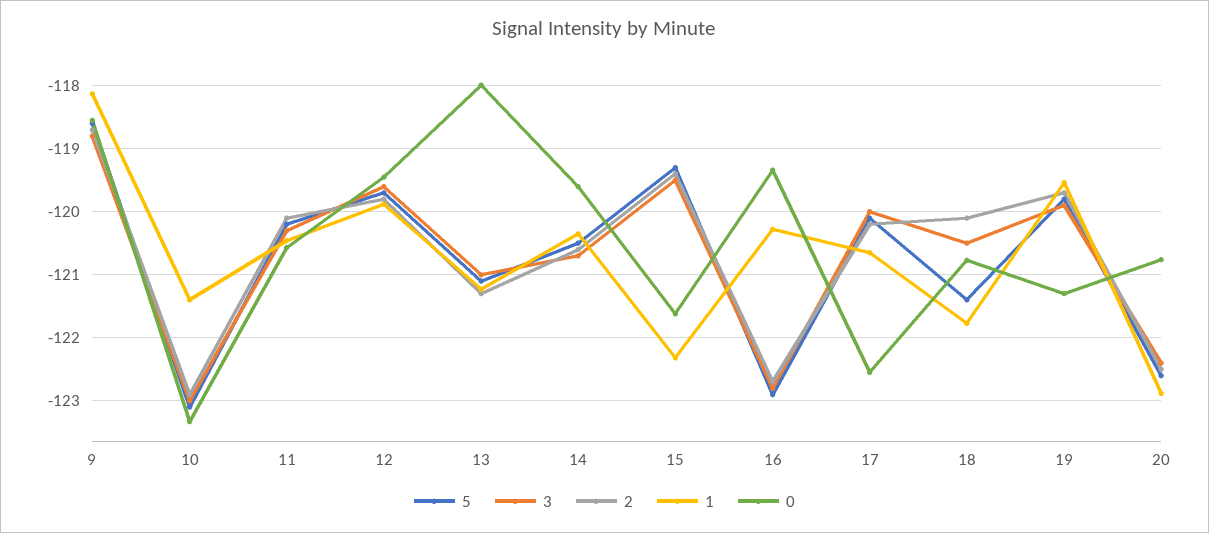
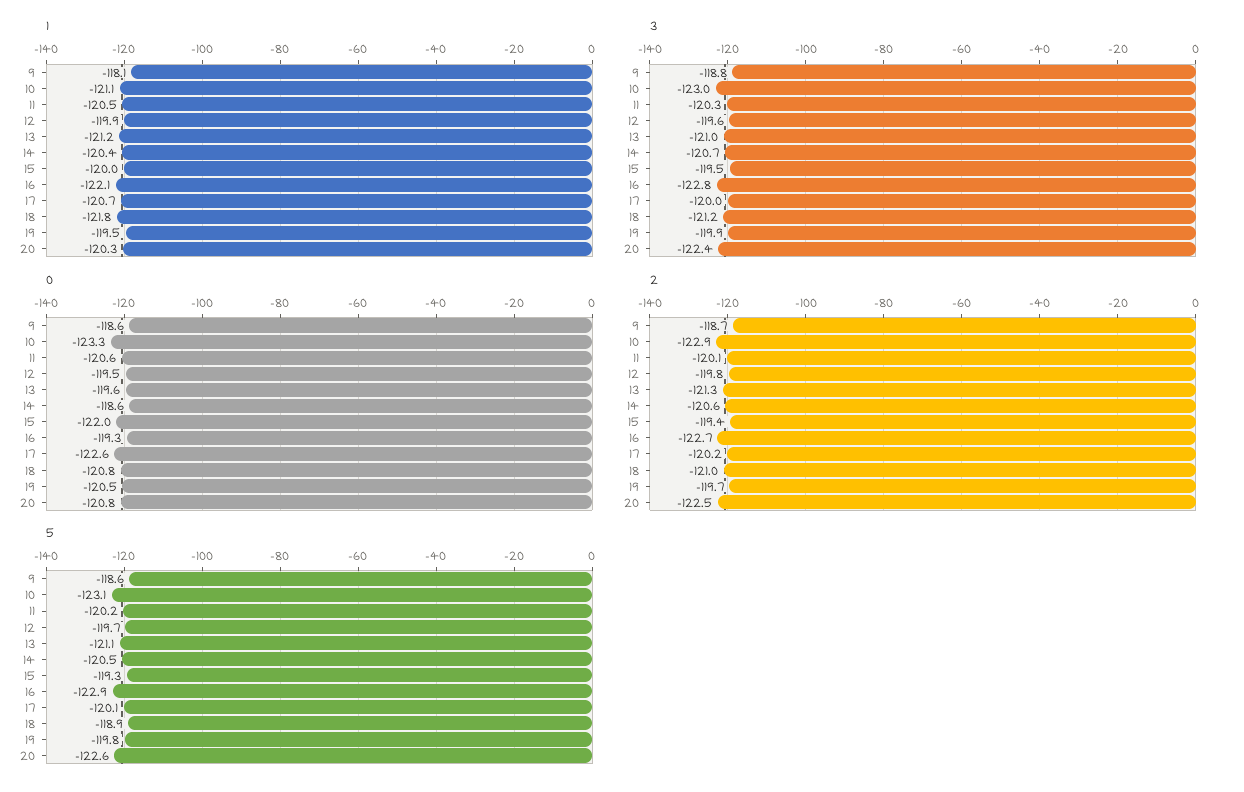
  {
    "5": {
      "9": -118.6,
      "10": -123.1,
      "11": -120.2,
      "12": -119.7,
      "13": -121.1,
      "14": -120.5,
      "15": -119.3,
      "16": -122.9,
      "17": -120.1,
-     "18": -121.4,
+     "18": -118.9,
      "19": -119.8,
      "20": -122.6
    },
    "3": {
      "9": -118.8,
      "10": -123,
      "11": -120.3,
      "12": -119.6,
      "13": -121,
      "14": -120.7,
      "15": -119.5,
      "16": -122.8,
      "17": -120,
-     "18": -120.5,
+     "18": -121.2,
      "19": -119.9,
      "20": -122.4
    },
    "2": {
      "9": -118.7,
      "10": -122.9,
      "11": -120.1,
      "12": -119.8,
      "13": -121.3,
      "14": -120.6,
      "15": -119.4,
      "16": -122.7,
      "17": -120.2,
-     "18": -120.1,
+     "18": -121,
      "19": -119.7,
      "20": -122.5
    },
    "1": {
      "9": -118.1,
-     "10": -121.4,
+     "10": -121.1,
      "11": -120.5,
      "12": -119.9,
      "13": -121.2,
      "14": -120.4,
-     "15": -122.3,
+     "15": -120,
-     "16": -120.3,
+     "16": -122.1,
      "17": -120.7,
      "18": -121.8,
      "19": -119.5,
-     "20": -122.9
+     "20": -120.3
    },
    "0": {
      "9": -118.6,
      "10": -123.3,
      "11": -120.6,
      "12": -119.5,
-     "13": -118,
+     "13": -119.6,
-     "14": -119.6,
+     "14": -118.6,
-     "15": -121.6,
+     "15": -122,
      "16": -119.3,
      "17": -122.6,
      "18": -120.8,
-     "19": -121.3,
+     "19": -120.5,
      "20": -120.8
    }
  }

